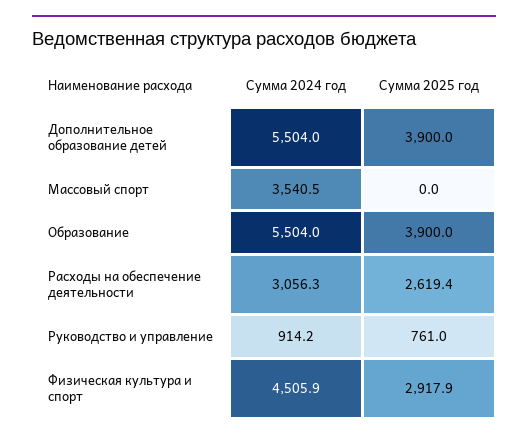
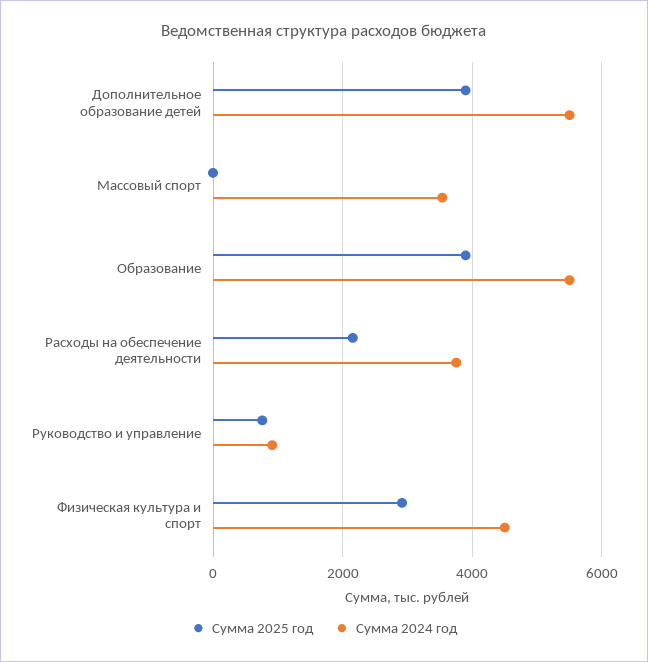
  {
    "Сумма 2024 год": {
      "Дополнительное образование детей": 5504,
      "Массовый спорт": 3540.5,
      "Образование": 5504,
-     "Расходы на обеспечение деятельности": 3056.3,
+     "Расходы на обеспечение деятельности": 3800,
      "Руководство и управление": 914.2,
      "Физическая культура и спорт": 4505.9
    },
    "Сумма 2025 год": {
      "Дополнительное образование детей": 3900,
      "Массовый спорт": 0,
      "Образование": 3900,
-     "Расходы на обеспечение деятельности": 2619.4,
+     "Расходы на обеспечение деятельности": 2200,
      "Руководство и управление": 761,
      "Физическая культура и спорт": 2917.9
    }
  }

